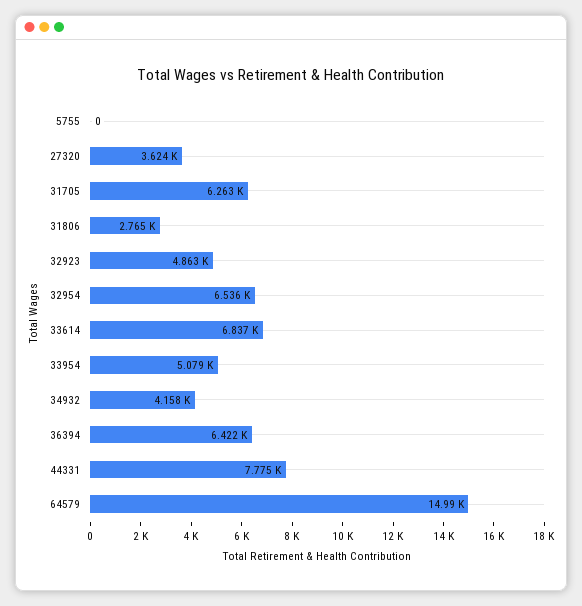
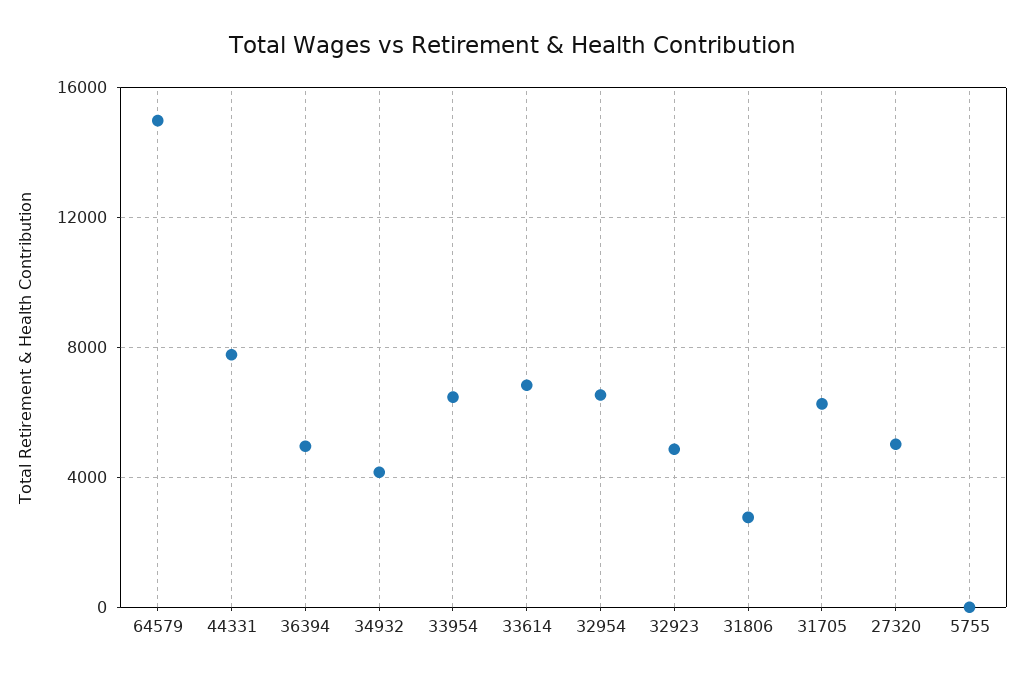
  {
    "5755": 0,
-   "27320": 3624,
+   "27320": 5000,
    "31705": 6263,
    "31806": 2765,
    "32923": 4863,
    "32954": 6536,
    "33614": 6837,
-   "33954": 5079,
+   "33954": 6500,
    "34932": 4158,
-   "36394": 6422,
+   "36394": 5000,
    "44331": 7775,
    "64579": 14990
  }

